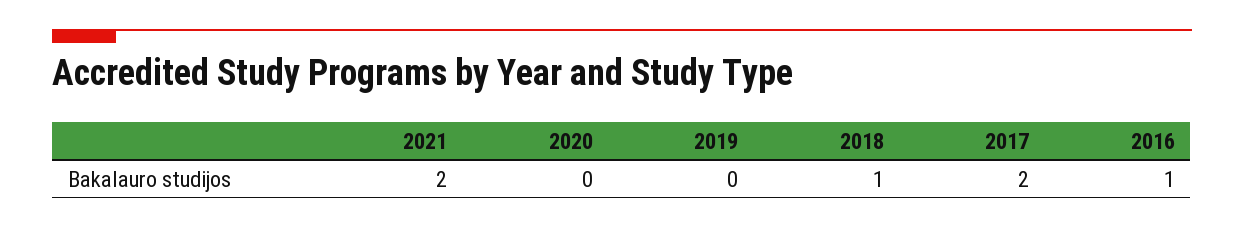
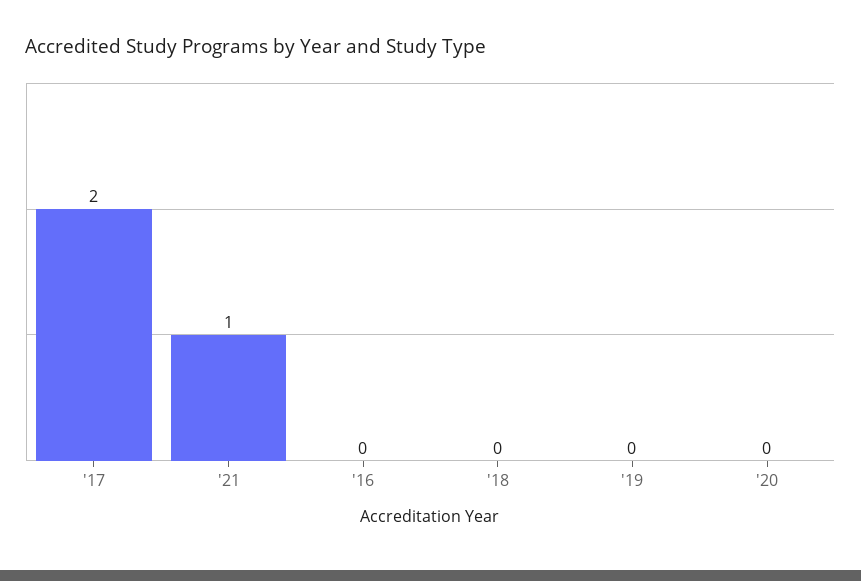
  {
-   "2021": 2,
+   "2021": 1,
    "2020": 0,
    "2019": 0,
-   "2018": 1,
+   "2018": 0,
    "2017": 2,
-   "2016": 1
+   "2016": 0
  }

